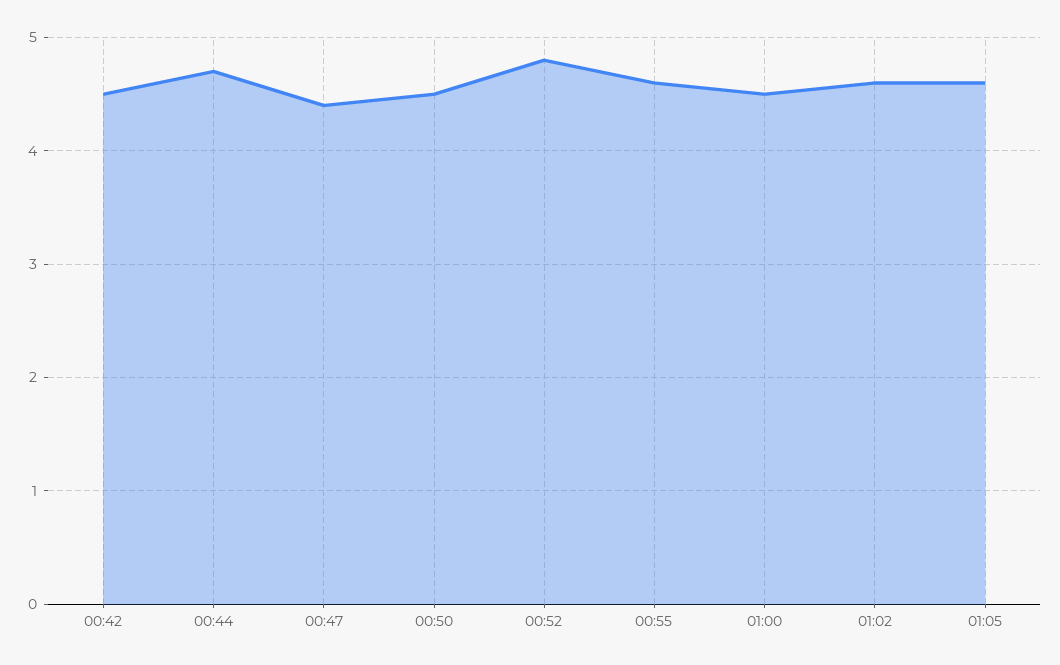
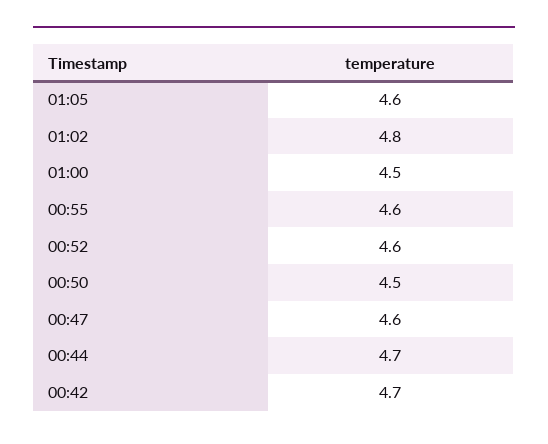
  {
-   "00:42": 4.5,
+   "00:42": 4.7,
    "00:44": 4.7,
-   "00:47": 4.4,
+   "00:47": 4.6,
    "00:50": 4.5,
-   "00:52": 4.8,
+   "00:52": 4.6,
    "00:55": 4.6,
    "01:00": 4.5,
-   "01:02": 4.6,
+   "01:02": 4.8,
    "01:05": 4.6
  }

